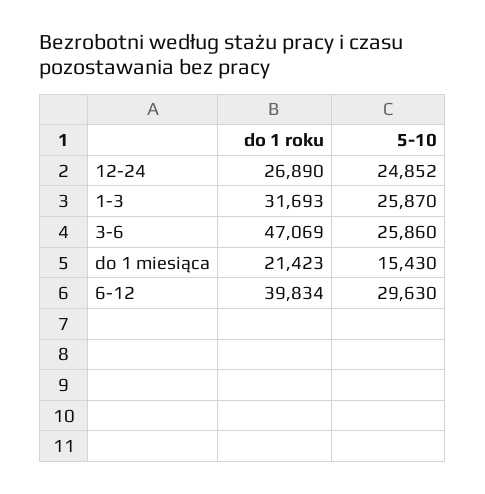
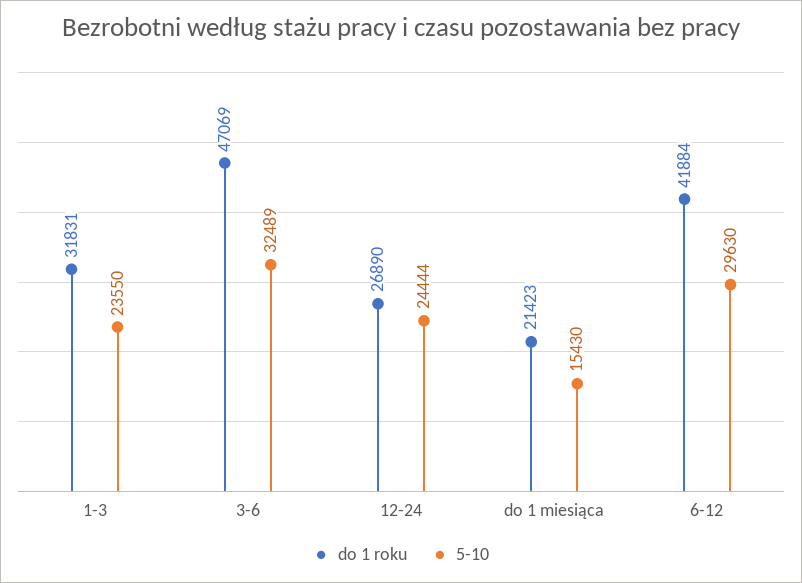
  {
    "do 1 roku": {
      "12-24": 26890,
-     "1-3": 31693,
+     "1-3": 31831,
      "3-6": 47069,
      "do 1 miesiąca": 21423,
-     "6-12": 39834
+     "6-12": 41884
    },
    "5-10": {
-     "12-24": 24852,
+     "12-24": 24444,
-     "1-3": 25870,
+     "1-3": 23550,
-     "3-6": 25860,
+     "3-6": 32489,
      "do 1 miesiąca": 15430,
      "6-12": 29630
    }
  }

